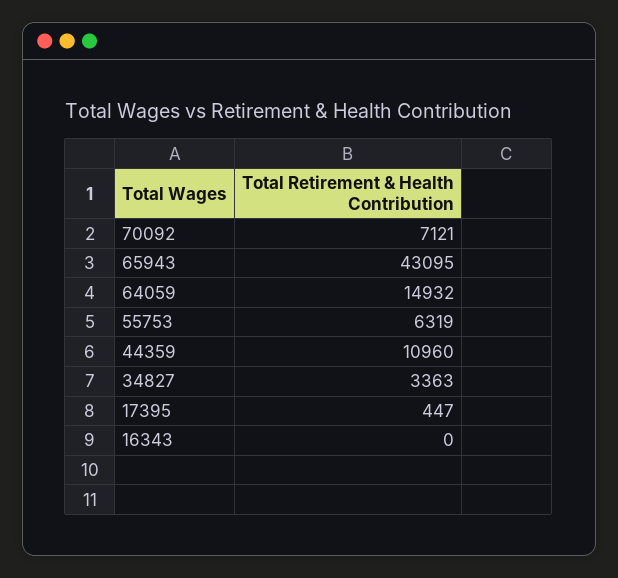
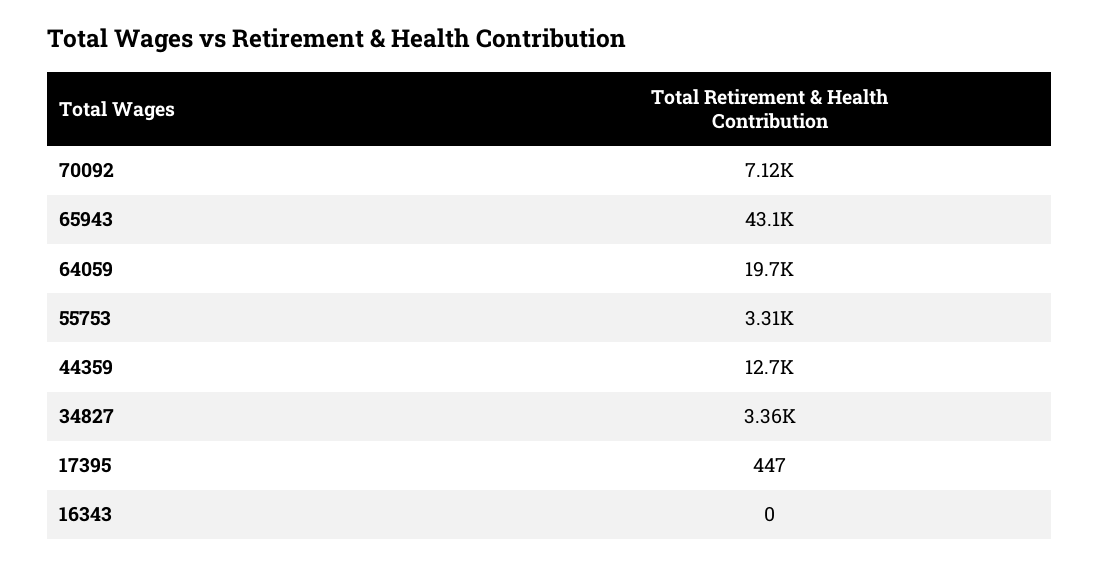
  {
    "70092": 7121,
    "65943": 43095,
-   "64059": 14932,
+   "64059": 19700,
-   "55753": 6319,
+   "55753": 3310,
-   "44359": 10960,
+   "44359": 12700,
    "34827": 3363,
    "17395": 447,
    "16343": 0
  }

